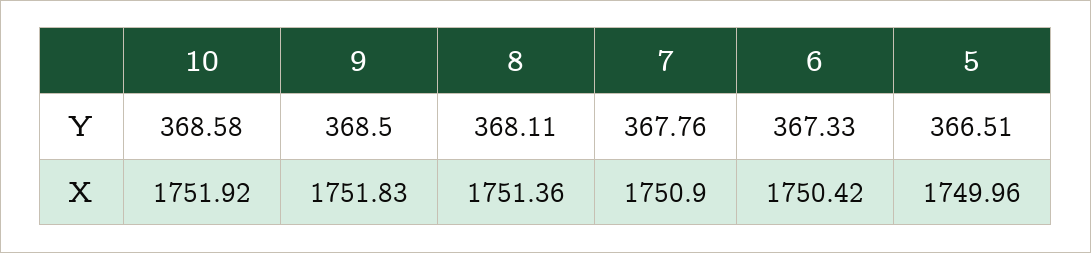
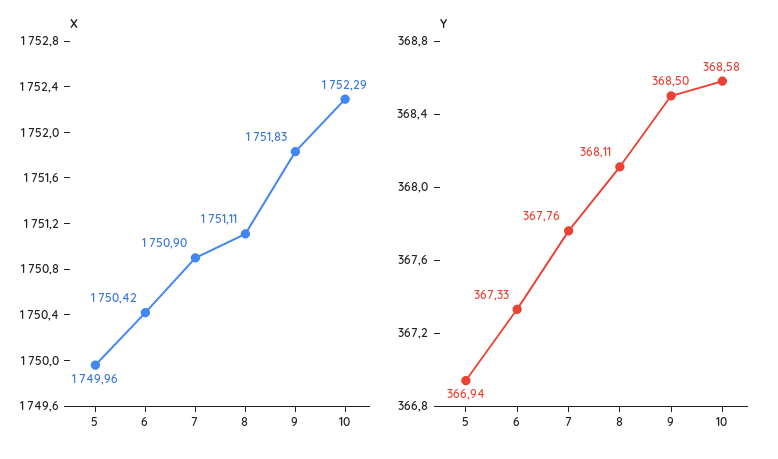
  {
    "Y": {
      "10": 368.58,
      "9": 368.5,
      "8": 368.11,
      "7": 367.76,
      "6": 367.33,
-     "5": 366.51
+     "5": 366.94
    },
    "X": {
-     "10": 1751.92,
+     "10": 1752.29,
      "9": 1751.83,
-     "8": 1751.36,
+     "8": 1751.11,
      "7": 1750.9,
      "6": 1750.42,
      "5": 1749.96
    }
  }

